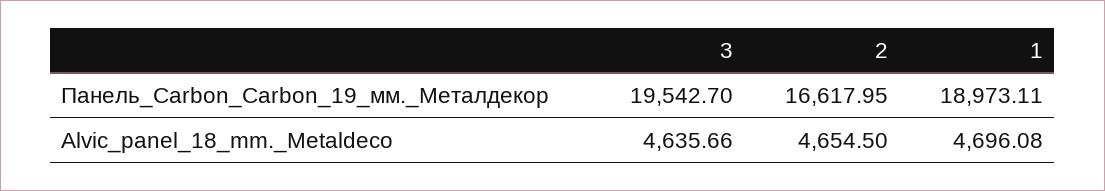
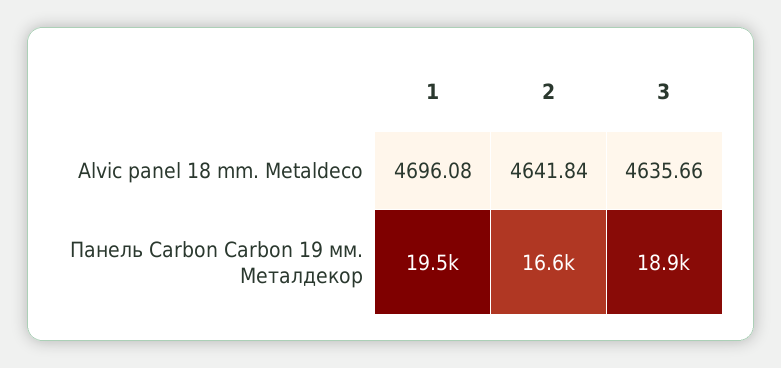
  {
    "3": {
-     "Панель_Carbon_Carbon_19_мм._Металдекор": 19542.7,
+     "Панель_Carbon_Carbon_19_мм._Металдекор": 18900,
      "Alvic_panel_18_mm._Metaldeco": 4635.66
    },
    "2": {
      "Панель_Carbon_Carbon_19_мм._Металдекор": 16617.95,
-     "Alvic_panel_18_mm._Metaldeco": 4654.5
+     "Alvic_panel_18_mm._Metaldeco": 4641.84
    },
    "1": {
-     "Панель_Carbon_Carbon_19_мм._Металдекор": 18973.11,
+     "Панель_Carbon_Carbon_19_мм._Металдекор": 19500,
      "Alvic_panel_18_mm._Metaldeco": 4696.08
    }
  }

